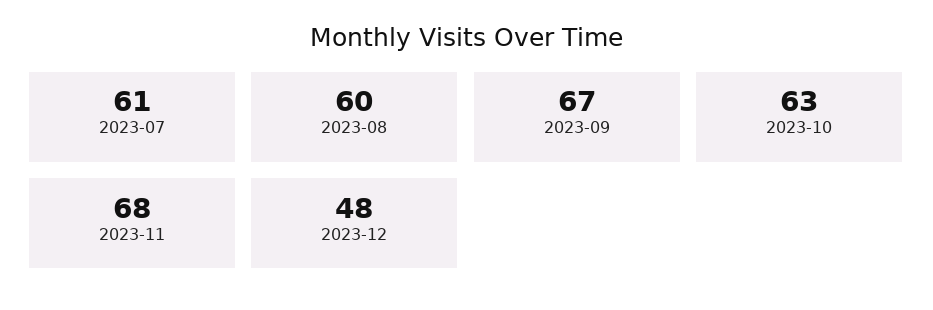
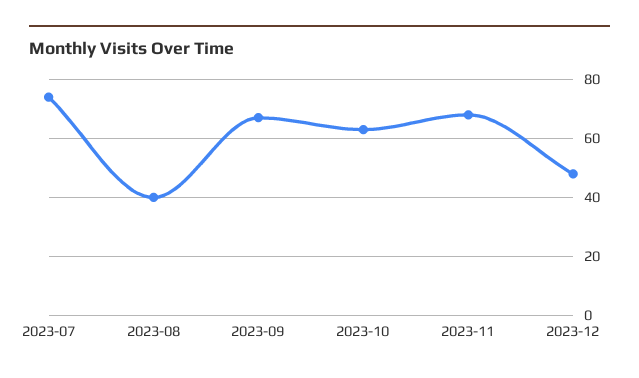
  {
-   "2023-07": 61,
+   "2023-07": 75,
-   "2023-08": 60,
+   "2023-08": 40,
    "2023-09": 67,
    "2023-10": 63,
    "2023-11": 68,
    "2023-12": 48
  }

